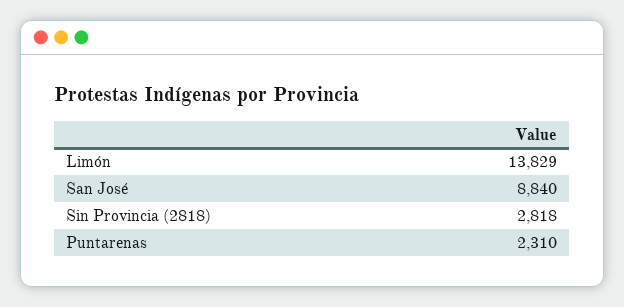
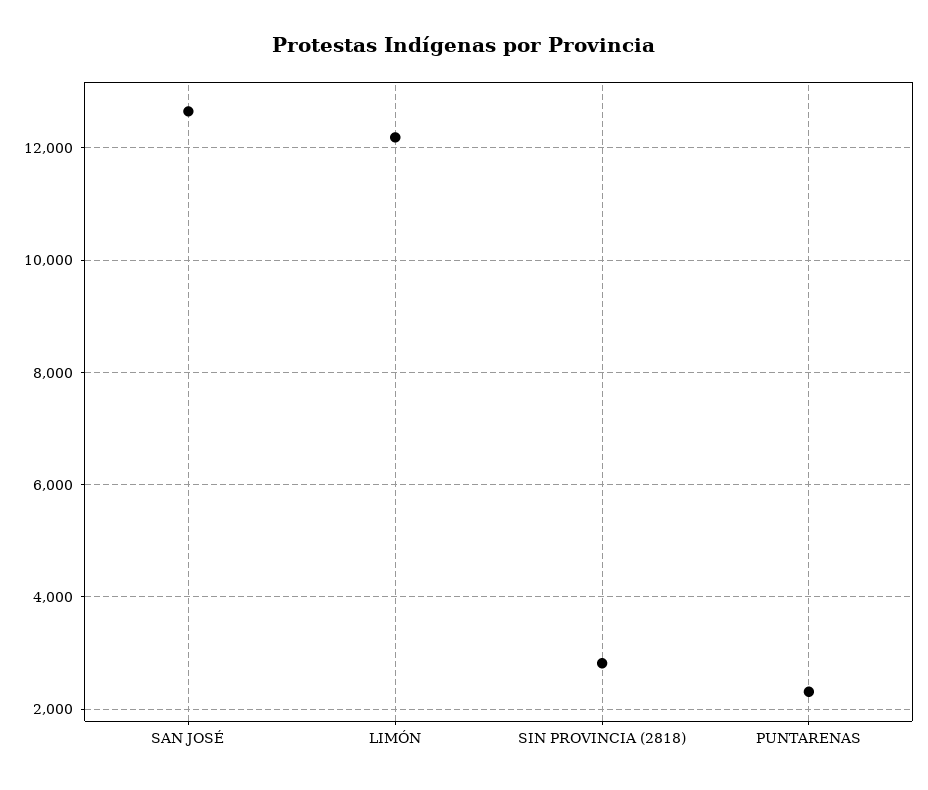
  {
-   "Limón": 13829,
+   "Limón": 12200,
-   "San José": 8840,
+   "San José": 12600,
    "Sin Provincia (2818)": 2818,
    "Puntarenas": 2310
  }

